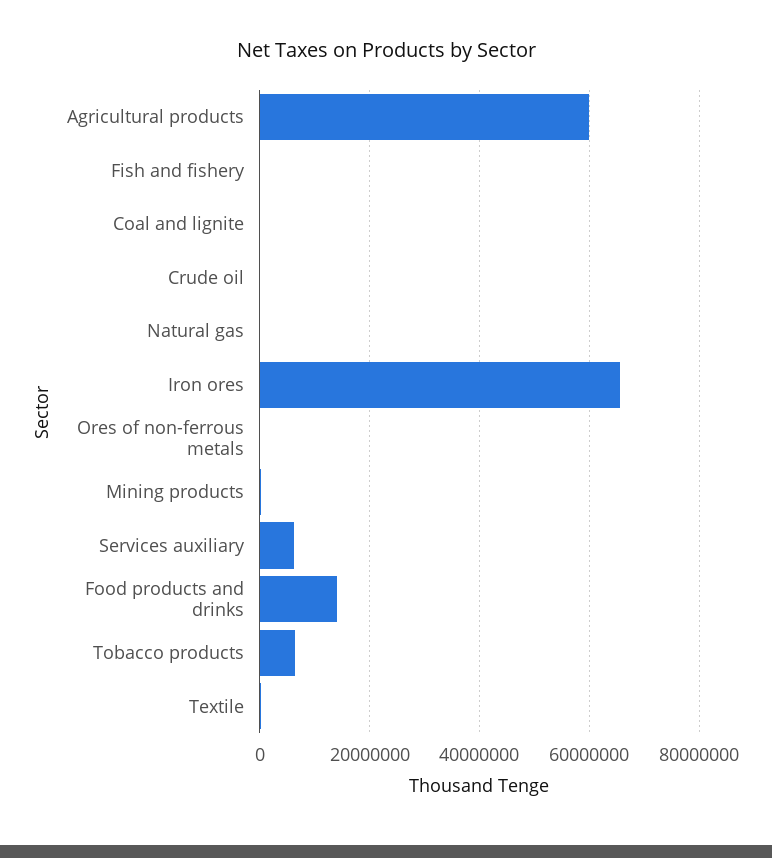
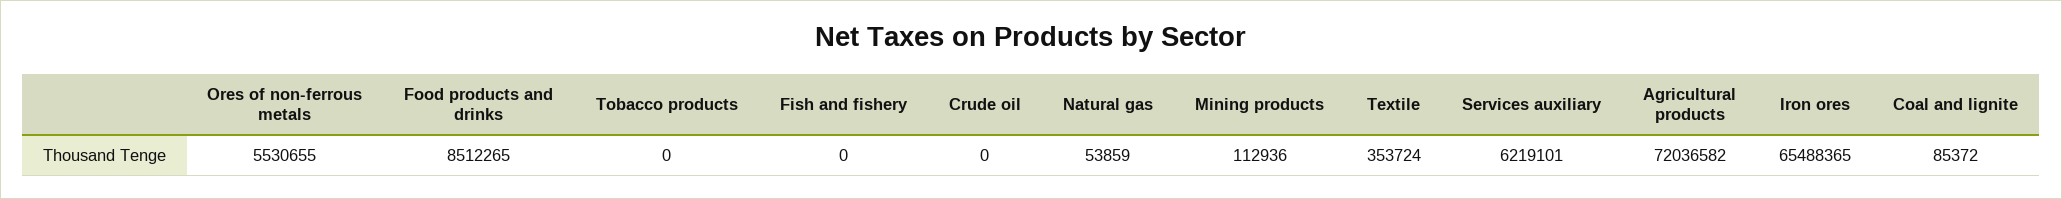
  {
-   "Agricultural products": 60000000,
+   "Agricultural products": 72036582,
    "Fish and fishery": 0,
    "Coal and lignite": 85372,
    "Crude oil": 0,
    "Natural gas": 53859,
    "Iron ores": 65488365,
-   "Ores of non-ferrous metals": 0,
+   "Ores of non-ferrous metals": 5530655,
    "Mining products": 112936,
    "Services auxiliary": 6219101,
-   "Food products and drinks": 14000000,
+   "Food products and drinks": 8512265,
-   "Tobacco products": 6000000,
+   "Tobacco products": 0,
    "Textile": 353724
  }

